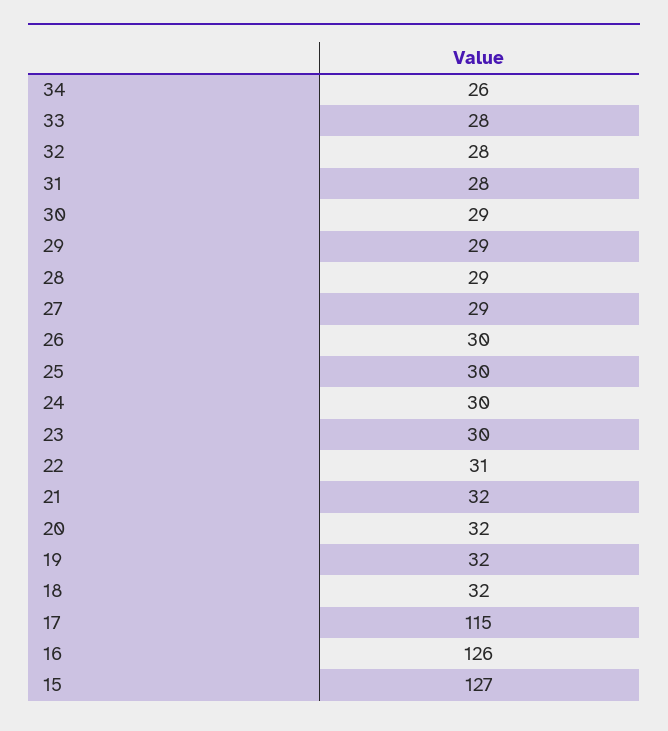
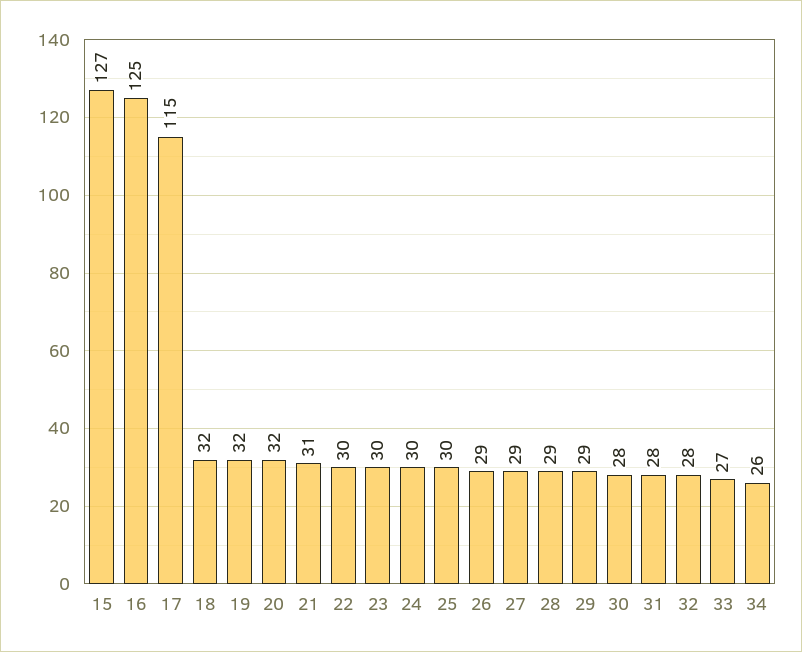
  {
    "34": 26,
-   "33": 28,
+   "33": 27,
    "32": 28,
    "31": 28,
-   "30": 29,
+   "30": 28,
    "29": 29,
    "28": 29,
    "27": 29,
-   "26": 30,
+   "26": 29,
    "25": 30,
    "24": 30,
    "23": 30,
-   "22": 31,
+   "22": 30,
-   "21": 32,
+   "21": 31,
    "20": 32,
    "19": 32,
    "18": 32,
    "17": 115,
-   "16": 126,
+   "16": 125,
    "15": 127
  }

